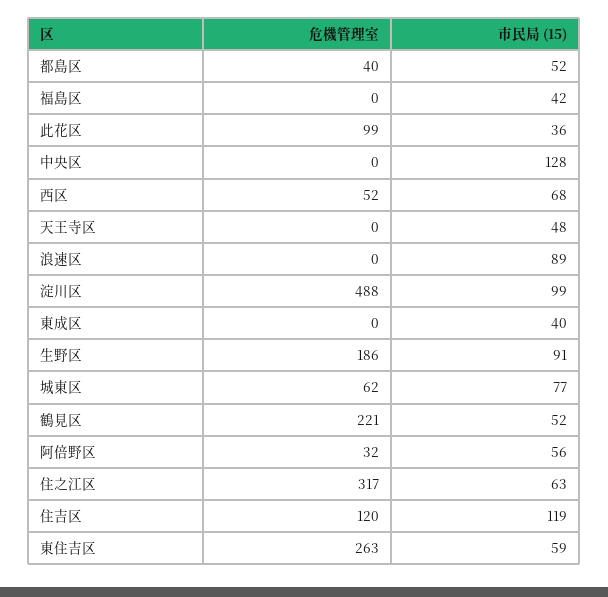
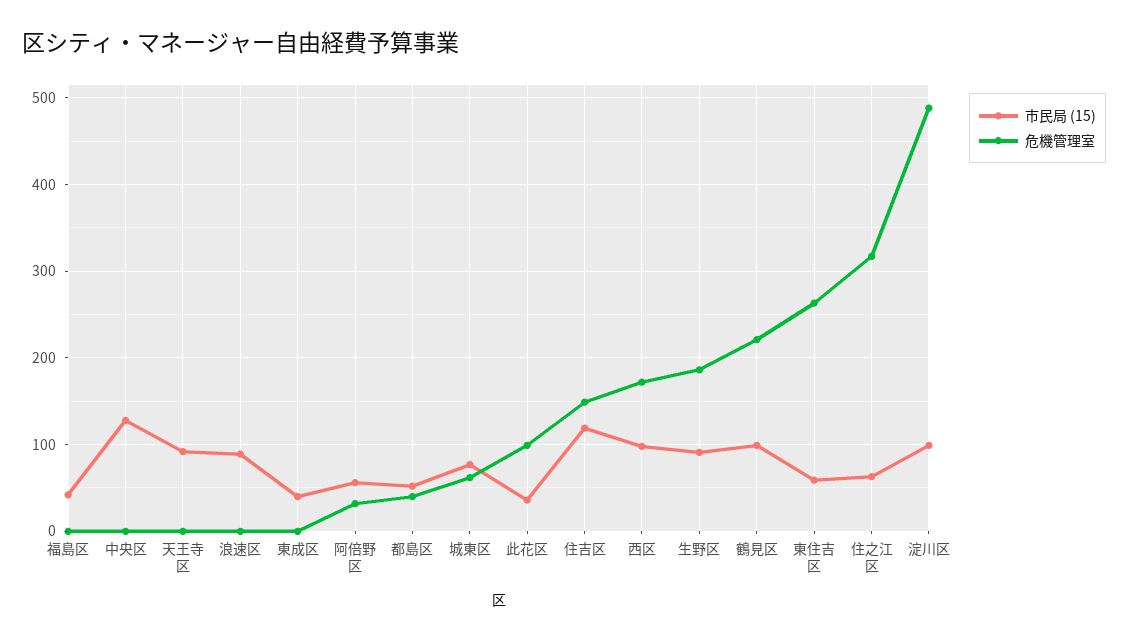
  {
    "危機管理室": {
      "都島区": 40,
      "福島区": 0,
      "此花区": 99,
      "中央区": 0,
-     "西区": 52,
+     "西区": 170,
      "天王寺区": 0,
      "浪速区": 0,
      "淀川区": 488,
      "東成区": 0,
      "生野区": 186,
      "城東区": 62,
      "鶴見区": 221,
      "阿倍野区": 32,
      "住之江区": 317,
-     "住吉区": 120,
+     "住吉区": 150,
      "東住吉区": 263
    },
    "市民局 (15)": {
      "都島区": 52,
      "福島区": 42,
      "此花区": 36,
      "中央区": 128,
-     "西区": 68,
+     "西区": 100,
-     "天王寺区": 48,
+     "天王寺区": 90,
      "浪速区": 89,
      "淀川区": 99,
      "東成区": 40,
      "生野区": 91,
      "城東区": 77,
-     "鶴見区": 52,
+     "鶴見区": 100,
      "阿倍野区": 56,
      "住之江区": 63,
      "住吉区": 119,
      "東住吉区": 59
    }
  }

